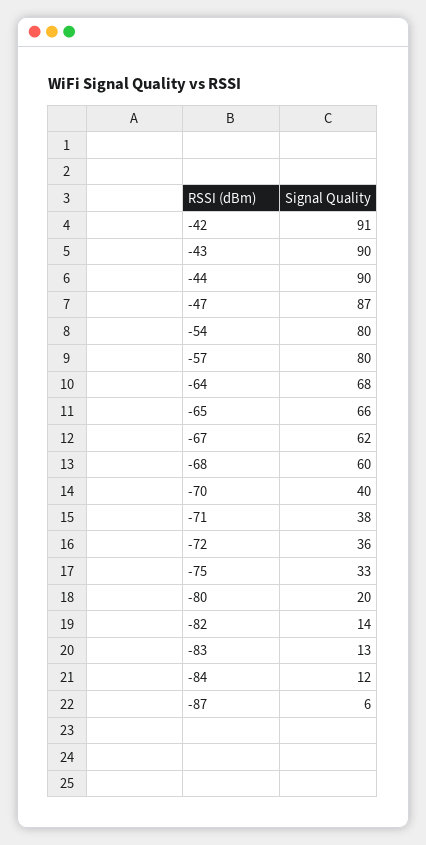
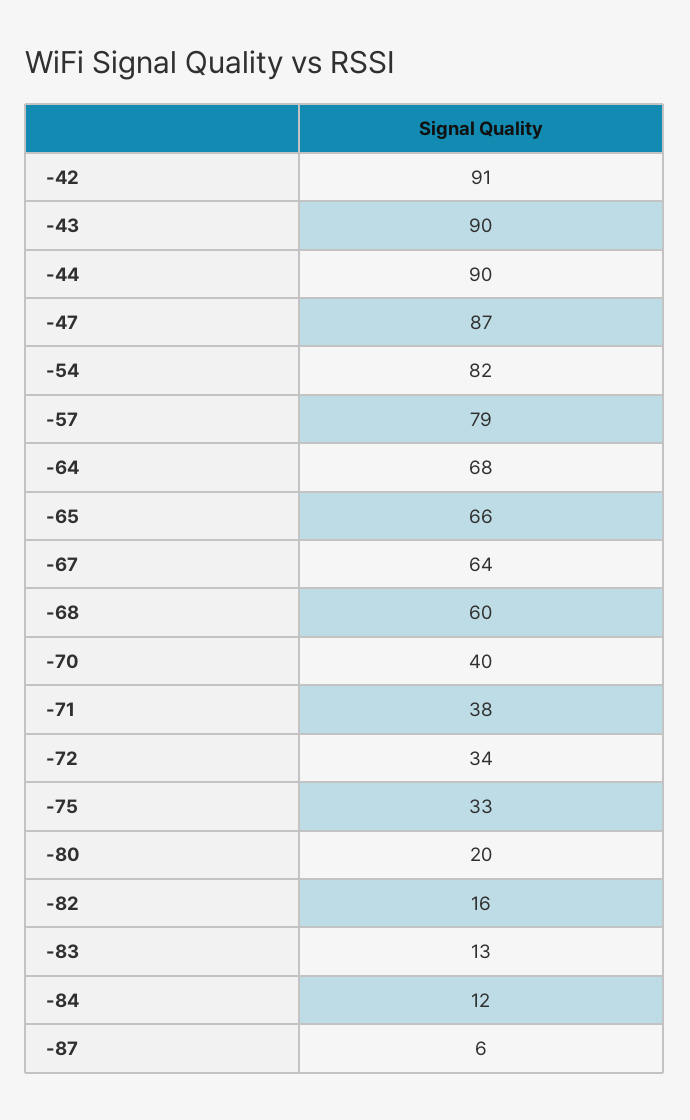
  {
    "-42": 91,
    "-43": 90,
    "-44": 90,
    "-47": 87,
-   "-54": 80,
+   "-54": 82,
-   "-57": 80,
+   "-57": 79,
    "-64": 68,
    "-65": 66,
-   "-67": 62,
+   "-67": 64,
    "-68": 60,
    "-70": 40,
    "-71": 38,
-   "-72": 36,
+   "-72": 34,
    "-75": 33,
    "-80": 20,
-   "-82": 14,
+   "-82": 16,
    "-83": 13,
    "-84": 12,
    "-87": 6
  }

